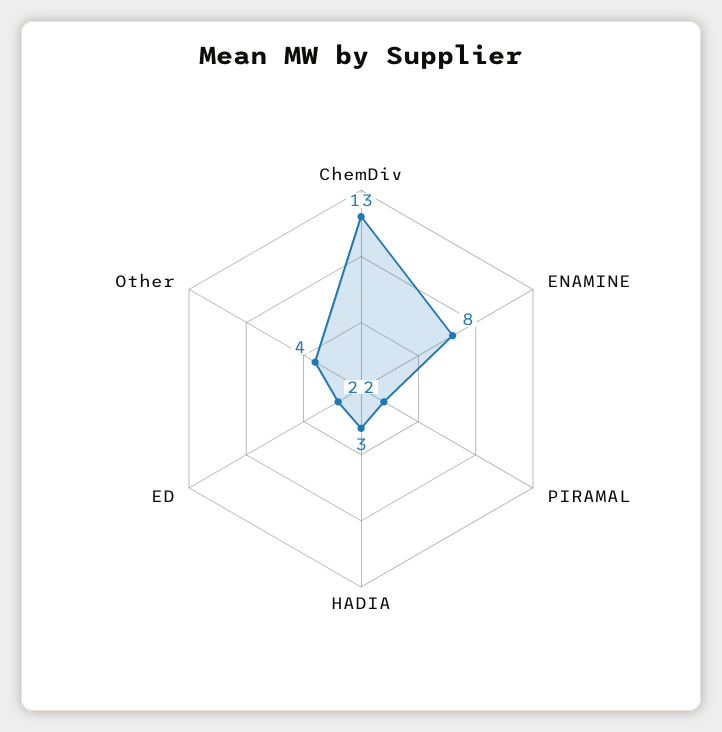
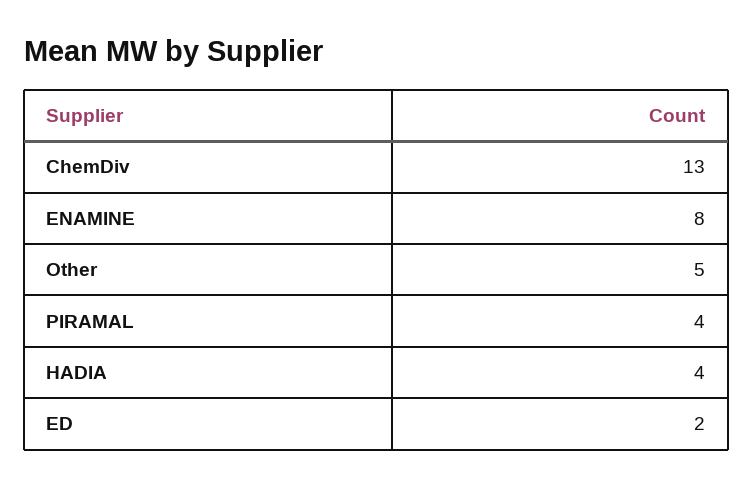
  {
    "ChemDiv": 13,
    "ENAMINE": 8,
-   "PIRAMAL": 2,
+   "PIRAMAL": 4,
-   "HADIA": 3,
+   "HADIA": 4,
    "ED": 2,
-   "Other": 4
+   "Other": 5
  }

